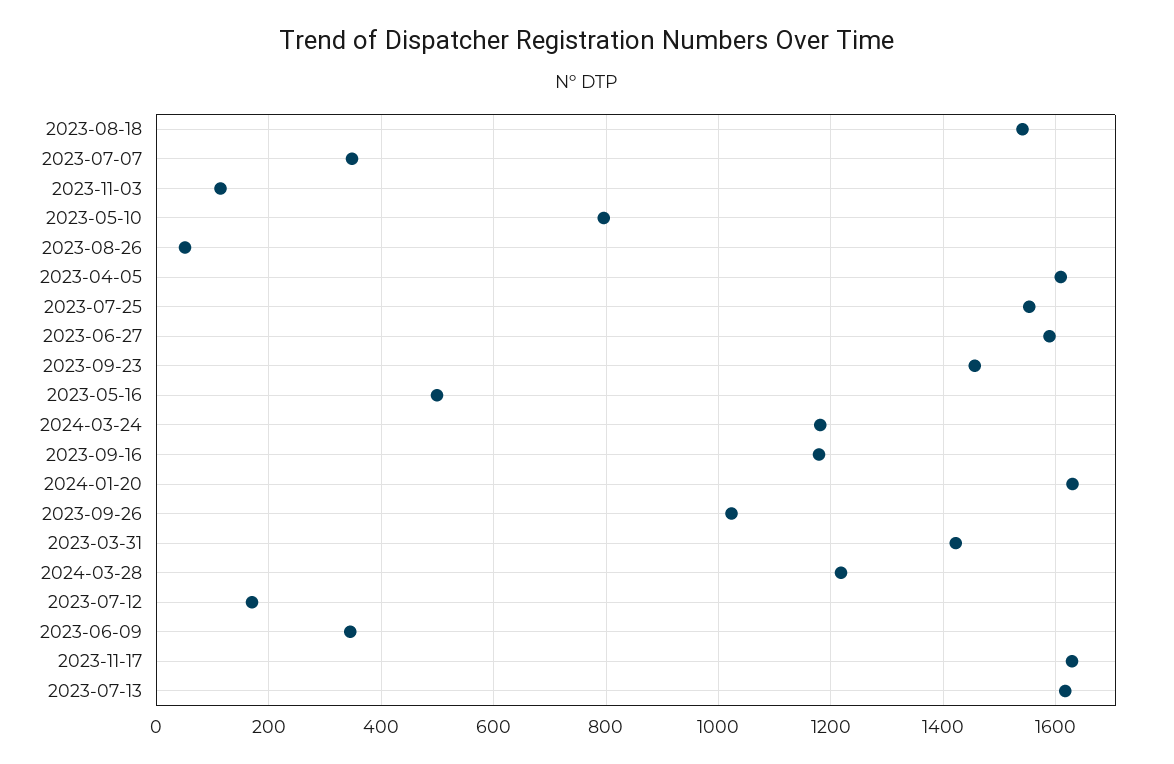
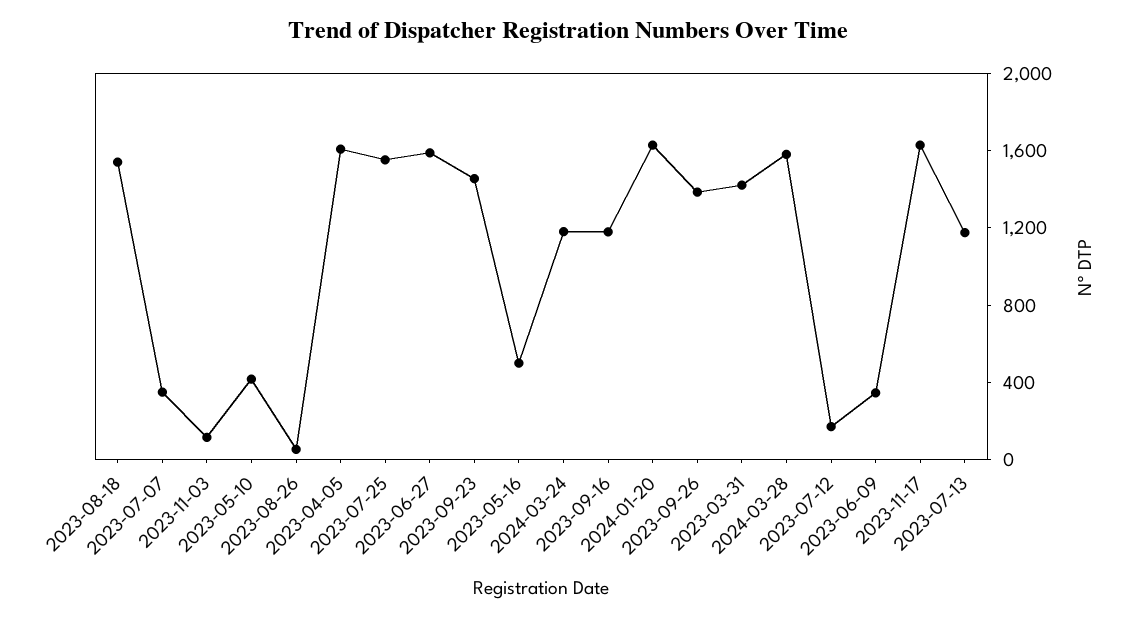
  {
    "2023-08-18": 1540,
    "2023-07-07": 340,
    "2023-11-03": 120,
-   "2023-05-10": 800,
+   "2023-05-10": 400,
    "2023-08-26": 60,
    "2023-04-05": 1600,
    "2023-07-25": 1560,
    "2023-06-27": 1580,
    "2023-09-23": 1460,
    "2023-05-16": 500,
    "2024-03-24": 1180,
    "2023-09-16": 1180,
    "2024-01-20": 1640,
-   "2023-09-26": 1020,
+   "2023-09-26": 1400,
    "2023-03-31": 1420,
-   "2024-03-28": 1220,
+   "2024-03-28": 1600,
    "2023-07-12": 180,
    "2023-06-09": 340,
    "2023-11-17": 1620,
-   "2023-07-13": 1620
+   "2023-07-13": 1200
  }

